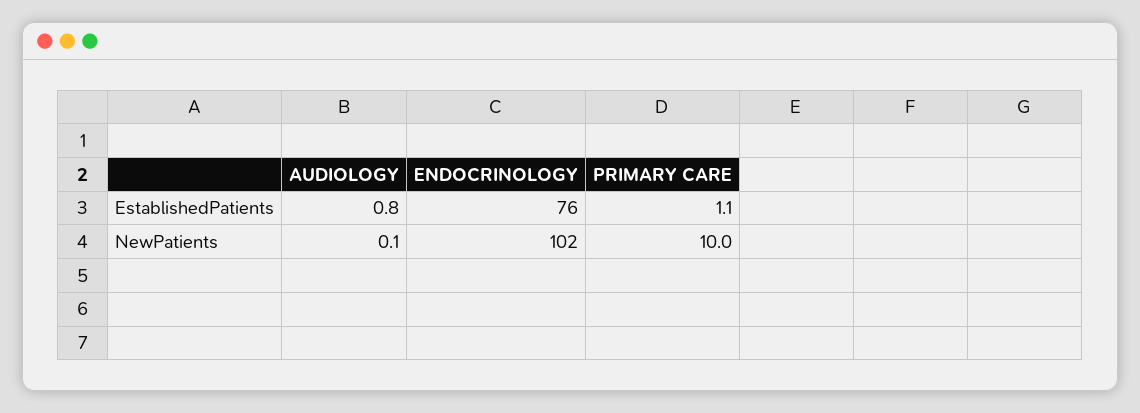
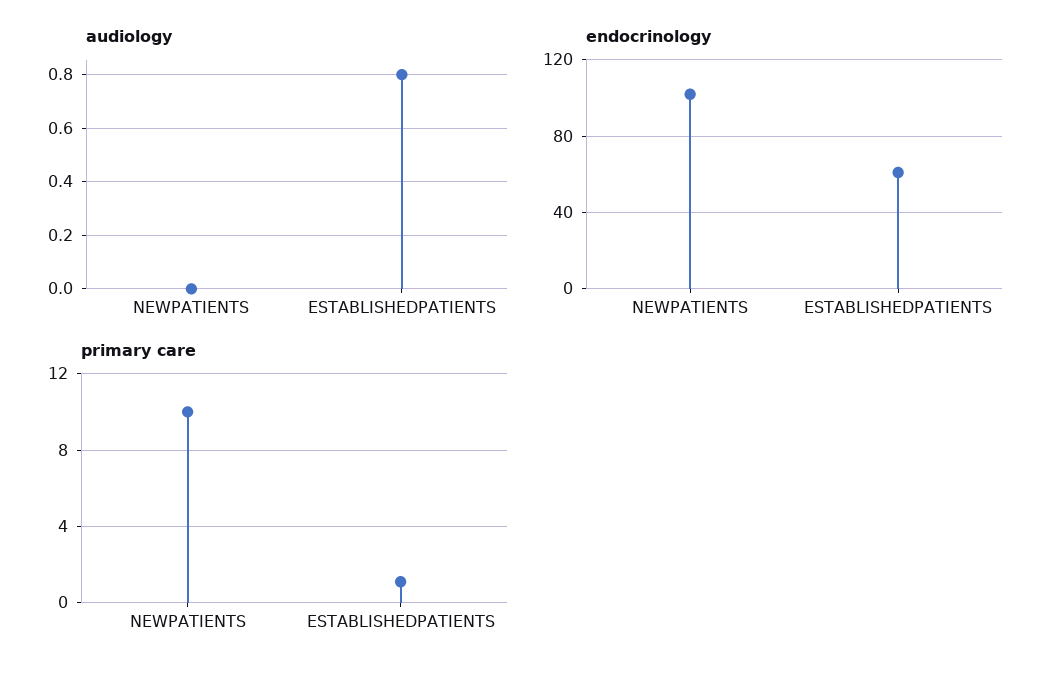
  {
    "AUDIOLOGY": {
      "EstablishedPatients": 0.8,
-     "NewPatients": 0.1
+     "NewPatients": 0
    },
    "ENDOCRINOLOGY": {
-     "EstablishedPatients": 76,
+     "EstablishedPatients": 60,
      "NewPatients": 102
    },
    "PRIMARY CARE": {
      "EstablishedPatients": 1.1,
      "NewPatients": 10
    }
  }

